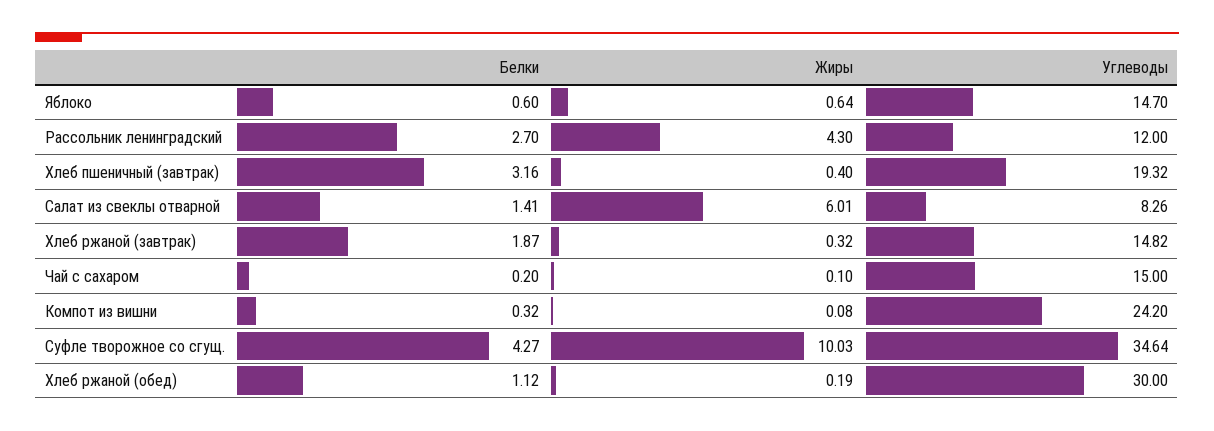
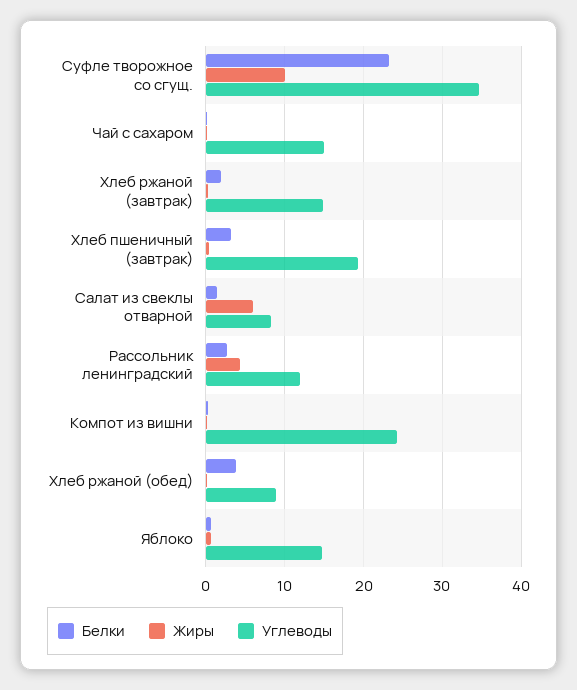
  {
    "Белки": {
      "Яблоко": 0.6,
      "Рассольник ленинградский": 2.7,
      "Хлеб пшеничный (завтрак)": 3.16,
      "Салат из свеклы отварной": 1.41,
      "Хлеб ржаной (завтрак)": 1.87,
      "Чай с сахаром": 0.2,
      "Компот из вишни": 0.32,
-     "Суфле творожное со сгущ.": 4.27,
+     "Суфле творожное со сгущ.": 23,
-     "Хлеб ржаной (обед)": 1.12
+     "Хлеб ржаной (обед)": 4
    },
    "Жиры": {
      "Яблоко": 0.64,
      "Рассольник ленинградский": 4.3,
      "Хлеб пшеничный (завтрак)": 0.4,
      "Салат из свеклы отварной": 6.01,
      "Хлеб ржаной (завтрак)": 0.32,
      "Чай с сахаром": 0.1,
      "Компот из вишни": 0.08,
      "Суфле творожное со сгущ.": 10.03,
      "Хлеб ржаной (обед)": 0.19
    },
    "Углеводы": {
      "Яблоко": 14.7,
      "Рассольник ленинградский": 12,
      "Хлеб пшеничный (завтрак)": 19.32,
      "Салат из свеклы отварной": 8.26,
      "Хлеб ржаной (завтрак)": 14.82,
      "Чай с сахаром": 15,
      "Компот из вишни": 24.2,
      "Суфле творожное со сгущ.": 34.64,
-     "Хлеб ржаной (обед)": 30
+     "Хлеб ржаной (обед)": 9
    }
  }

